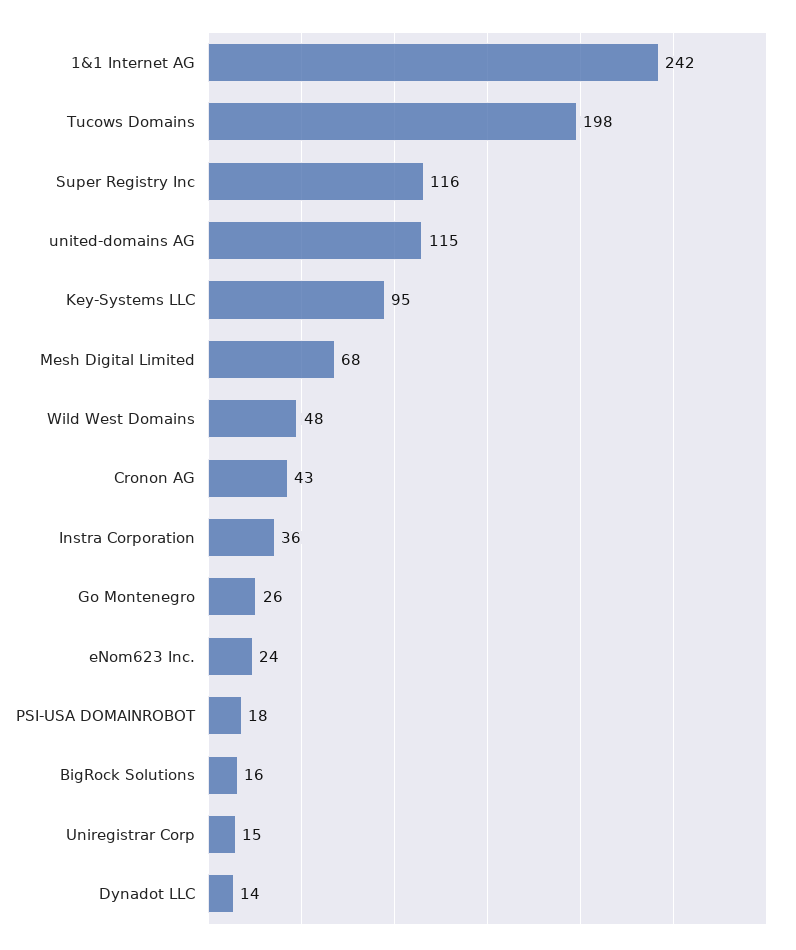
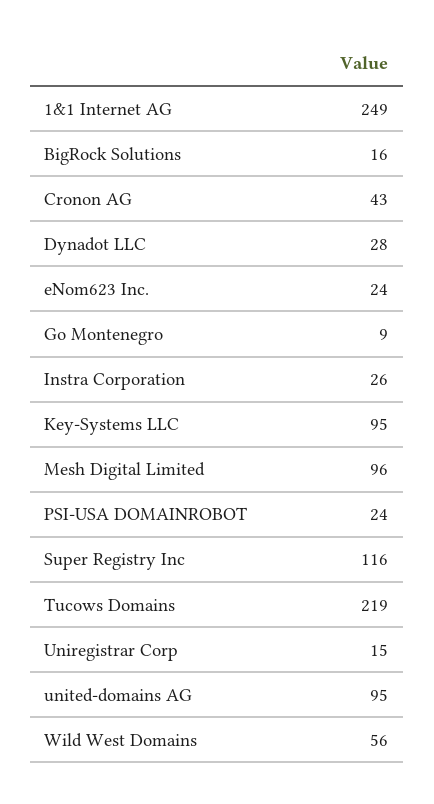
  {
-   "1&1 Internet AG": 242,
+   "1&1 Internet AG": 249,
-   "Tucows Domains": 198,
+   "Tucows Domains": 219,
    "Super Registry Inc": 116,
-   "united-domains AG": 115,
+   "united-domains AG": 95,
    "Key-Systems LLC": 95,
-   "Mesh Digital Limited": 68,
+   "Mesh Digital Limited": 96,
-   "Wild West Domains": 48,
+   "Wild West Domains": 56,
    "Cronon AG": 43,
-   "Instra Corporation": 36,
+   "Instra Corporation": 26,
-   "Go Montenegro": 26,
+   "Go Montenegro": 9,
    "eNom623 Inc.": 24,
-   "PSI-USA DOMAINROBOT": 18,
+   "PSI-USA DOMAINROBOT": 24,
    "BigRock Solutions": 16,
    "Uniregistrar Corp": 15,
-   "Dynadot LLC": 14
+   "Dynadot LLC": 28
  }

